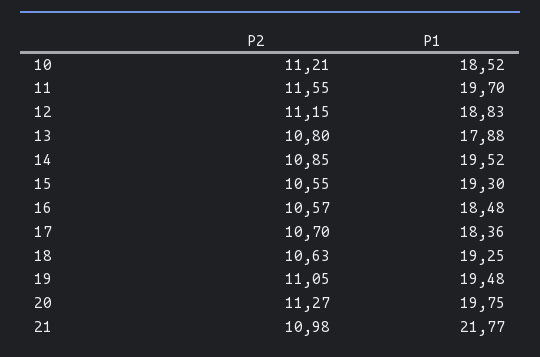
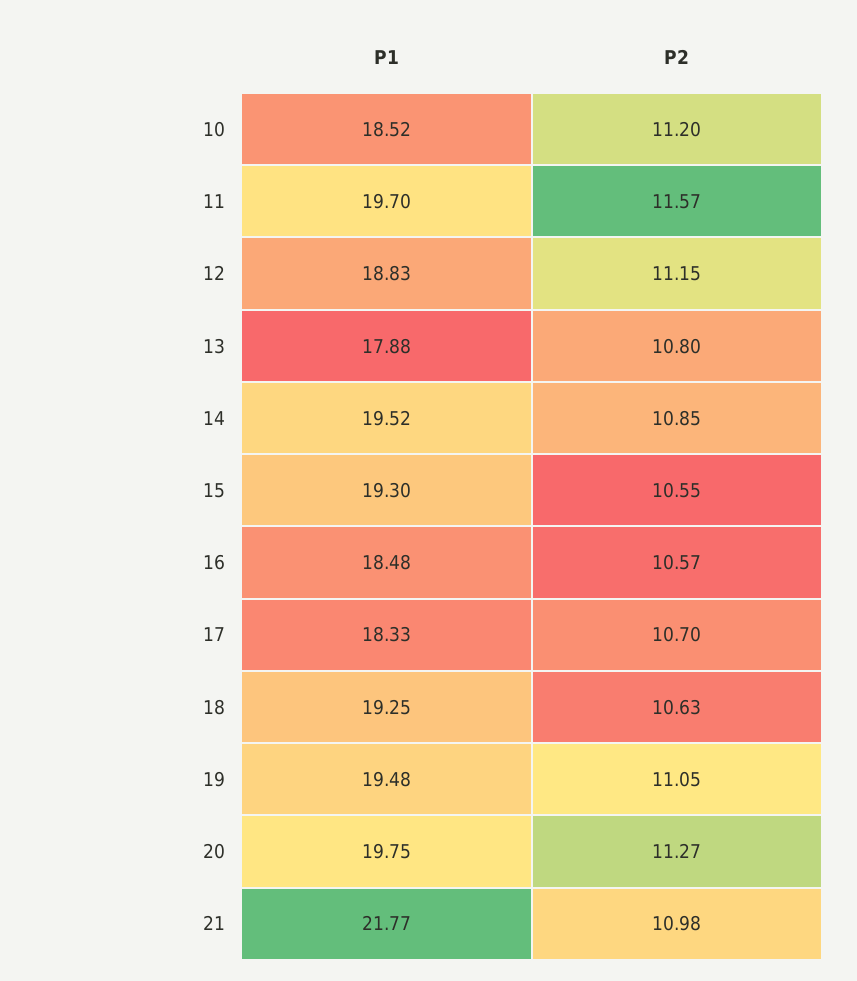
  {
    "P2": {
-     "10": 11.21,
+     "10": 11.2,
-     "11": 11.55,
+     "11": 11.57,
      "12": 11.15,
      "13": 10.8,
      "14": 10.85,
      "15": 10.55,
      "16": 10.57,
      "17": 10.7,
      "18": 10.63,
      "19": 11.05,
      "20": 11.27,
      "21": 10.98
    },
    "P1": {
      "10": 18.52,
      "11": 19.7,
      "12": 18.83,
      "13": 17.88,
      "14": 19.52,
      "15": 19.3,
      "16": 18.48,
-     "17": 18.36,
+     "17": 18.33,
      "18": 19.25,
      "19": 19.48,
      "20": 19.75,
      "21": 21.77
    }
  }

